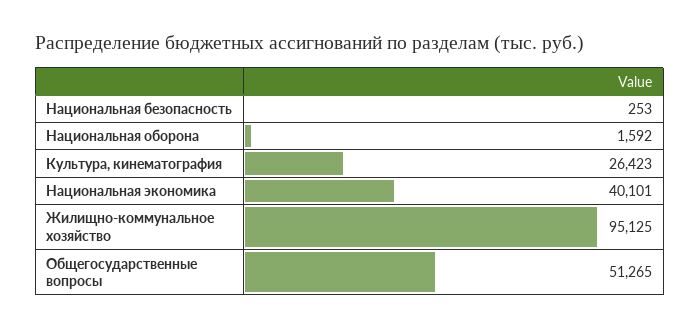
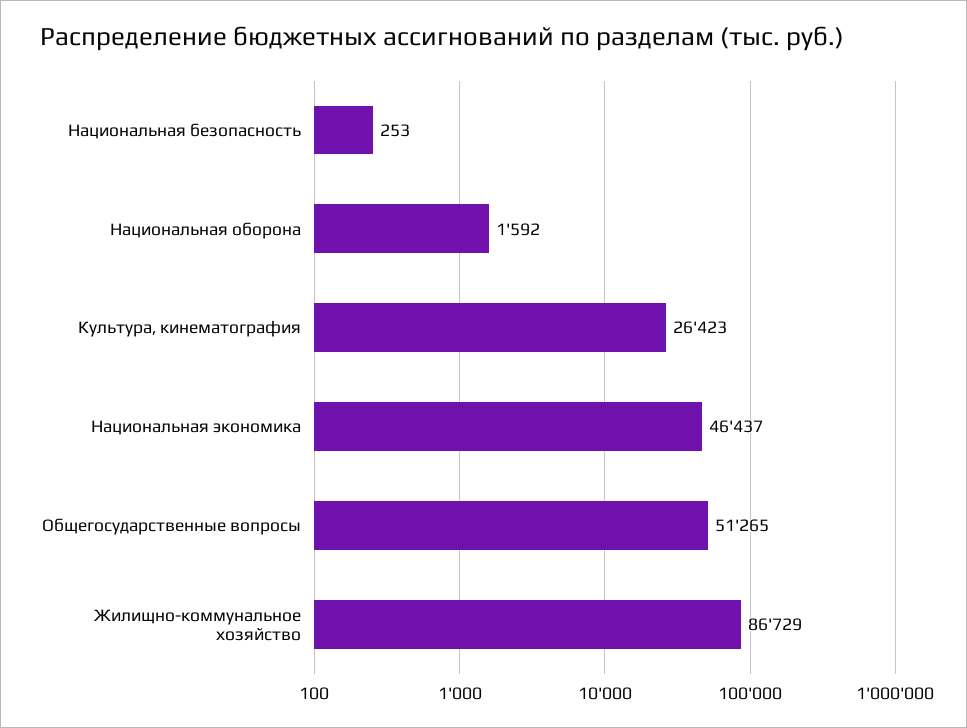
  {
    "Национальная безопасность": 253,
    "Национальная оборона": 1592,
    "Культура, кинематография": 26423,
-   "Национальная экономика": 40101,
+   "Национальная экономика": 46437,
-   "Жилищно-коммунальное хозяйство": 95125,
+   "Жилищно-коммунальное хозяйство": 86729,
    "Общегосударственные вопросы": 51265
  }

